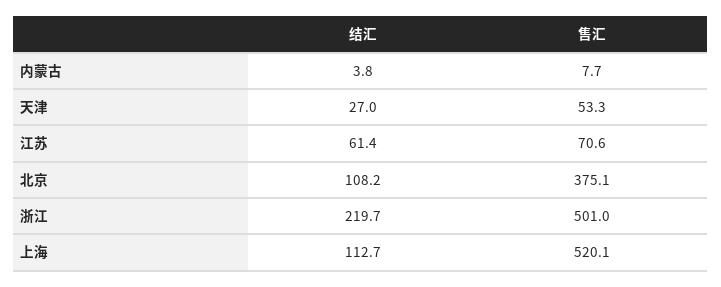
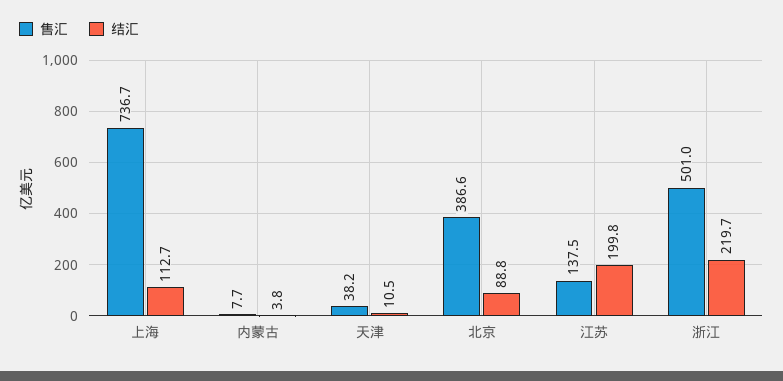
  {
    "结汇": {
      "内蒙古": 3.8,
-     "天津": 27,
+     "天津": 10.5,
-     "江苏": 61.4,
+     "江苏": 199.8,
-     "北京": 108.2,
+     "北京": 88.8,
      "浙江": 219.7,
      "上海": 112.7
    },
    "售汇": {
      "内蒙古": 7.7,
-     "天津": 53.3,
+     "天津": 38.2,
-     "江苏": 70.6,
+     "江苏": 137.5,
-     "北京": 375.1,
+     "北京": 386.6,
      "浙江": 501,
-     "上海": 520.1
+     "上海": 736.7
    }
  }

